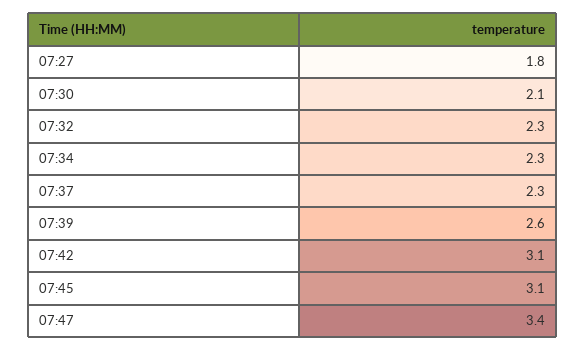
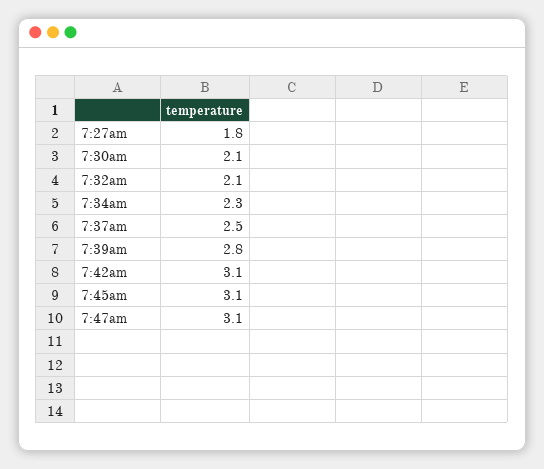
  {
    "07:27": 1.8,
    "07:30": 2.1,
-   "07:32": 2.3,
+   "07:32": 2.1,
    "07:34": 2.3,
-   "07:37": 2.3,
+   "07:37": 2.5,
-   "07:39": 2.6,
+   "07:39": 2.8,
    "07:42": 3.1,
    "07:45": 3.1,
-   "07:47": 3.4
+   "07:47": 3.1
  }

